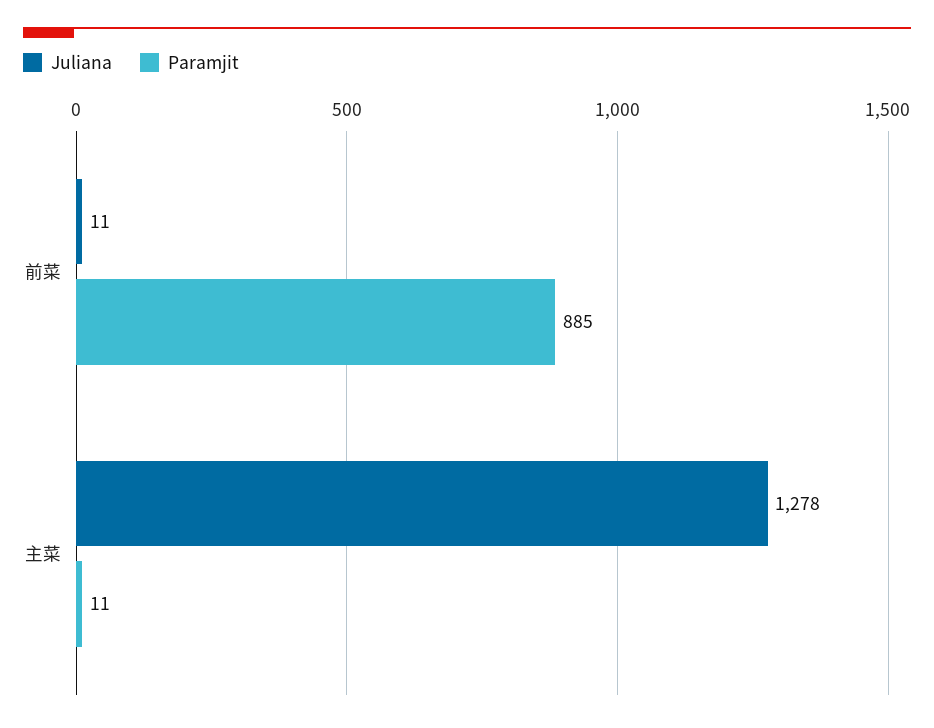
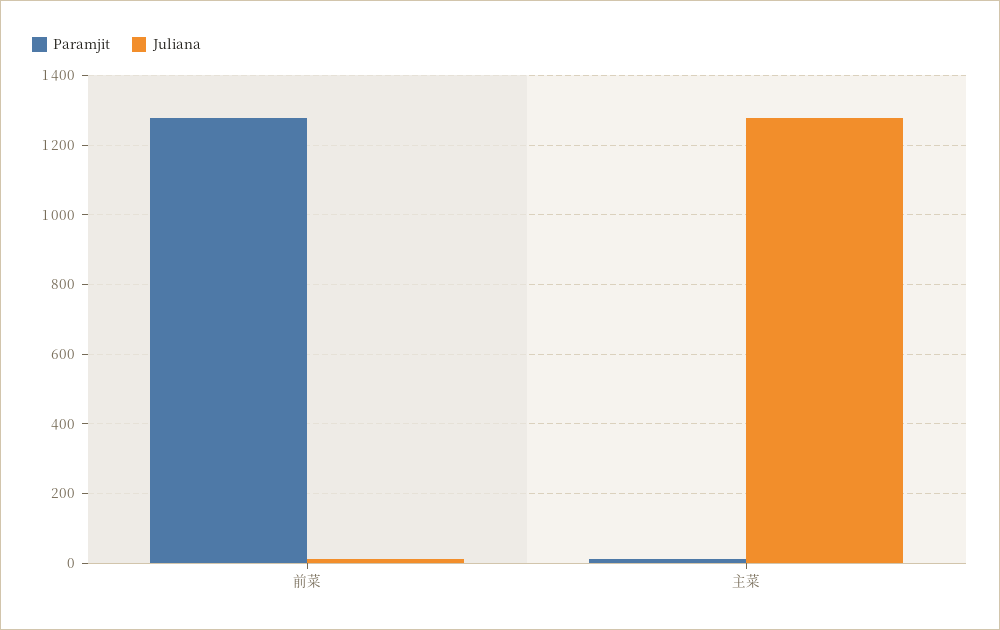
  {
    "Juliana": {
      "前菜": 11,
      "主菜": 1278
    },
    "Paramjit": {
-     "前菜": 885,
+     "前菜": 1280,
      "主菜": 11
    }
  }

